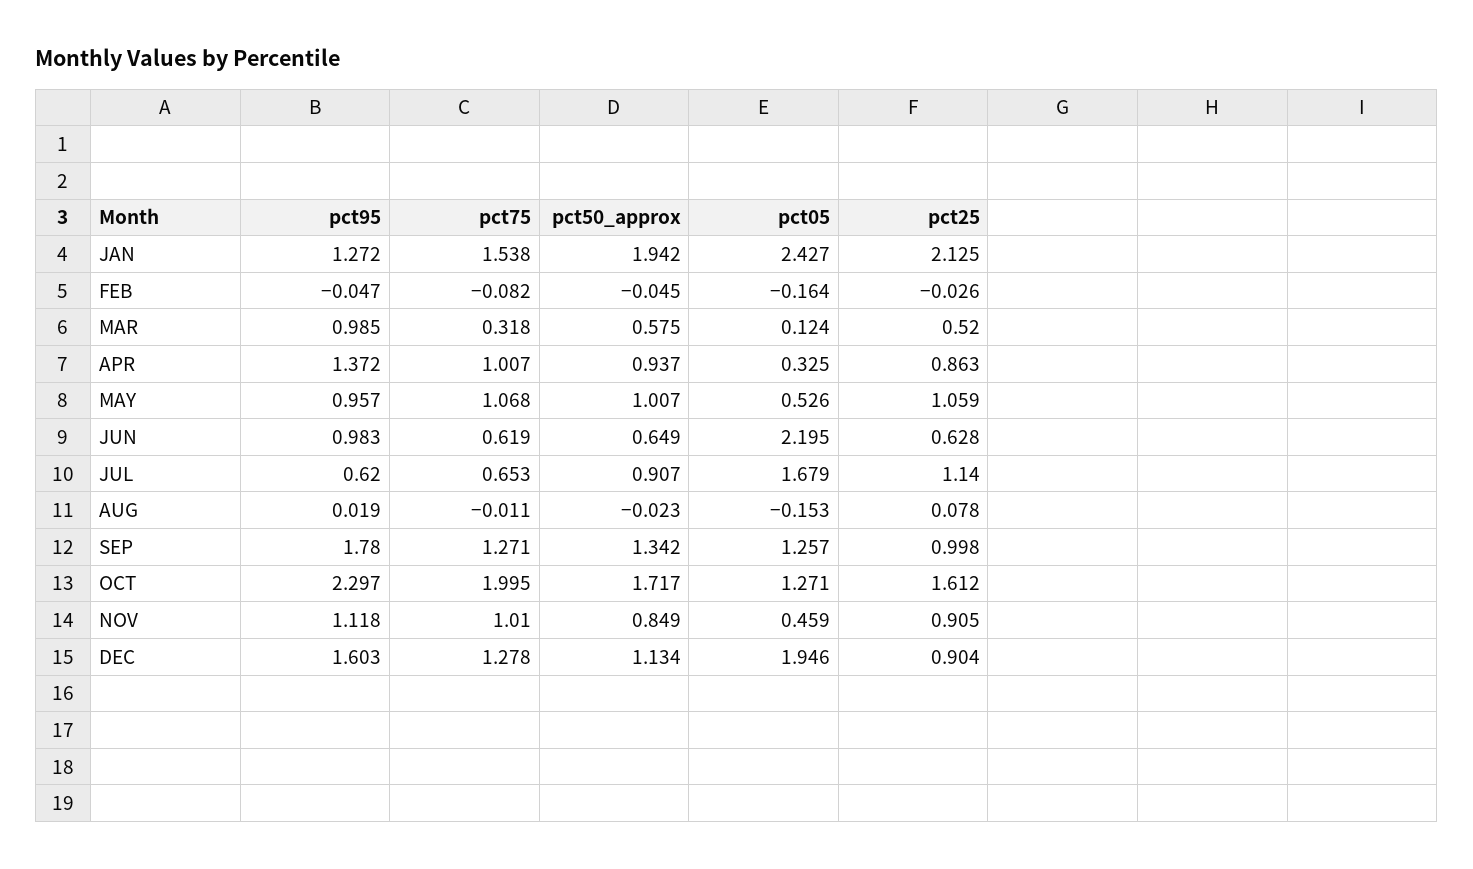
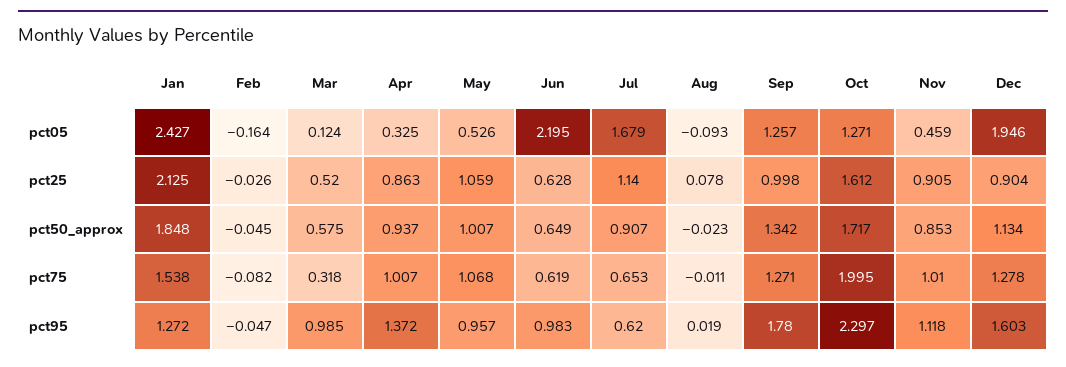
  {
    "pct95": {
      "JAN": 1.272,
      "FEB": -0.047,
      "MAR": 0.985,
      "APR": 1.372,
      "MAY": 0.957,
      "JUN": 0.983,
      "JUL": 0.62,
      "AUG": 0.019,
      "SEP": 1.78,
      "OCT": 2.297,
      "NOV": 1.118,
      "DEC": 1.603
    },
    "pct75": {
      "JAN": 1.538,
      "FEB": -0.082,
      "MAR": 0.318,
      "APR": 1.007,
      "MAY": 1.068,
      "JUN": 0.619,
      "JUL": 0.653,
      "AUG": -0.011,
      "SEP": 1.271,
      "OCT": 1.995,
      "NOV": 1.01,
      "DEC": 1.278
    },
    "pct50_approx": {
-     "JAN": 1.942,
+     "JAN": 1.848,
      "FEB": -0.045,
      "MAR": 0.575,
      "APR": 0.937,
      "MAY": 1.007,
      "JUN": 0.649,
      "JUL": 0.907,
      "AUG": -0.023,
      "SEP": 1.342,
      "OCT": 1.717,
-     "NOV": 0.849,
+     "NOV": 0.853,
      "DEC": 1.134
    },
    "pct05": {
      "JAN": 2.427,
      "FEB": -0.164,
      "MAR": 0.124,
      "APR": 0.325,
      "MAY": 0.526,
      "JUN": 2.195,
      "JUL": 1.679,
-     "AUG": -0.153,
+     "AUG": -0.093,
      "SEP": 1.257,
      "OCT": 1.271,
      "NOV": 0.459,
      "DEC": 1.946
    },
    "pct25": {
      "JAN": 2.125,
      "FEB": -0.026,
      "MAR": 0.52,
      "APR": 0.863,
      "MAY": 1.059,
      "JUN": 0.628,
      "JUL": 1.14,
      "AUG": 0.078,
      "SEP": 0.998,
      "OCT": 1.612,
      "NOV": 0.905,
      "DEC": 0.904
    }
  }

